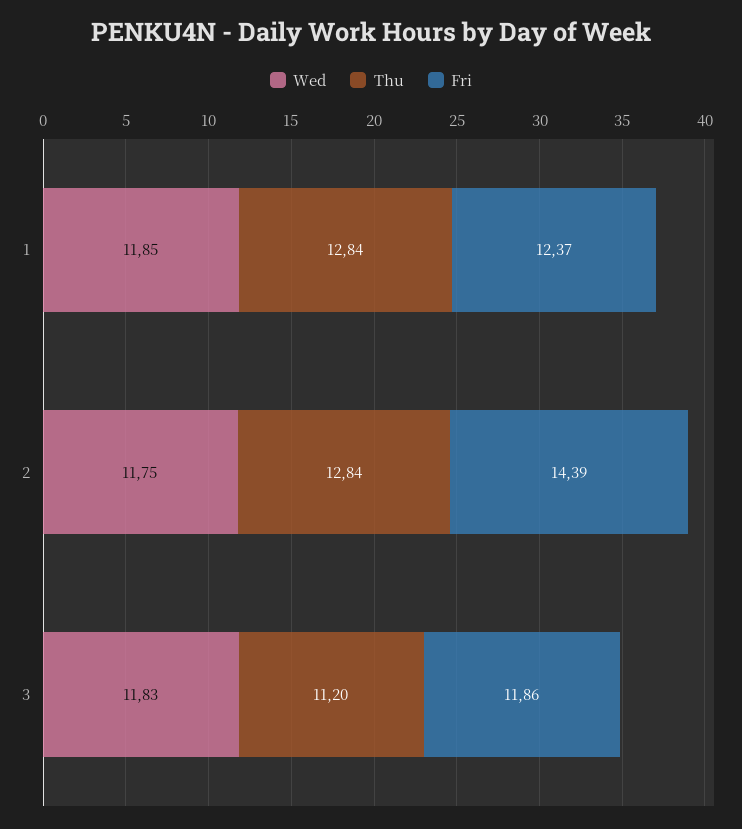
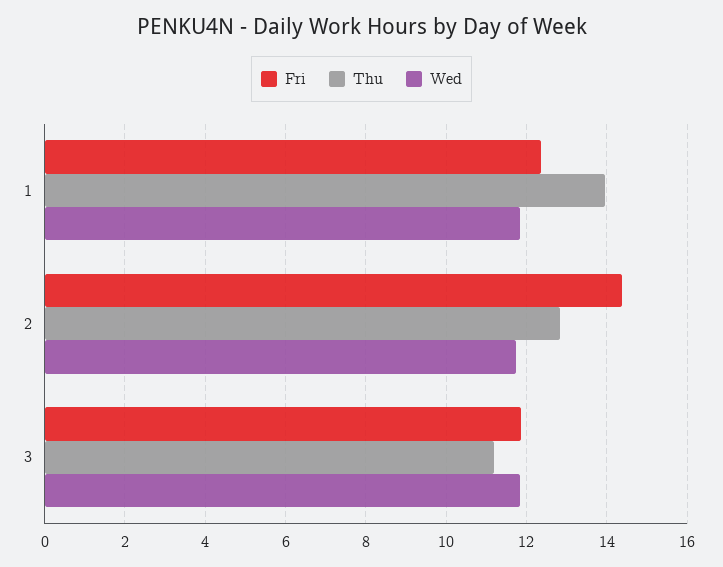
  {
    "Wed": {
      "1": 11.85,
      "2": 11.75,
      "3": 11.83
    },
    "Thu": {
-     "1": 12.84,
+     "1": 14,
      "2": 12.84,
      "3": 11.2
    },
    "Fri": {
      "1": 12.37,
      "2": 14.39,
      "3": 11.86
    }
  }

